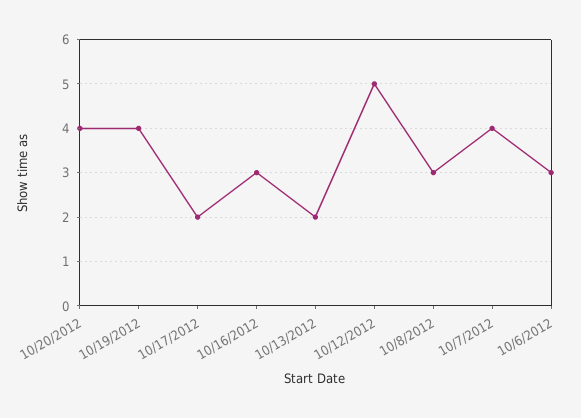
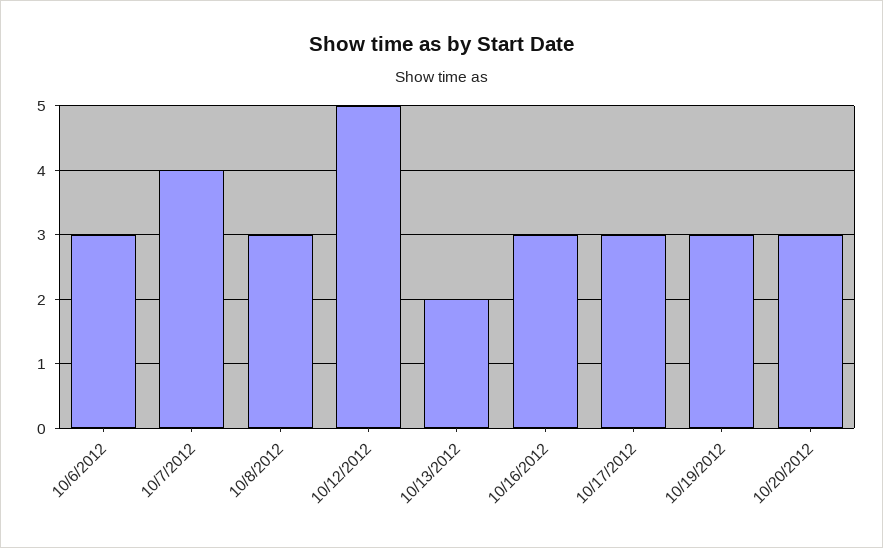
  {
-   "10/20/2012": 4,
+   "10/20/2012": 3,
-   "10/19/2012": 4,
+   "10/19/2012": 3,
-   "10/17/2012": 2,
+   "10/17/2012": 3,
    "10/16/2012": 3,
    "10/13/2012": 2,
    "10/12/2012": 5,
    "10/8/2012": 3,
    "10/7/2012": 4,
    "10/6/2012": 3
  }

